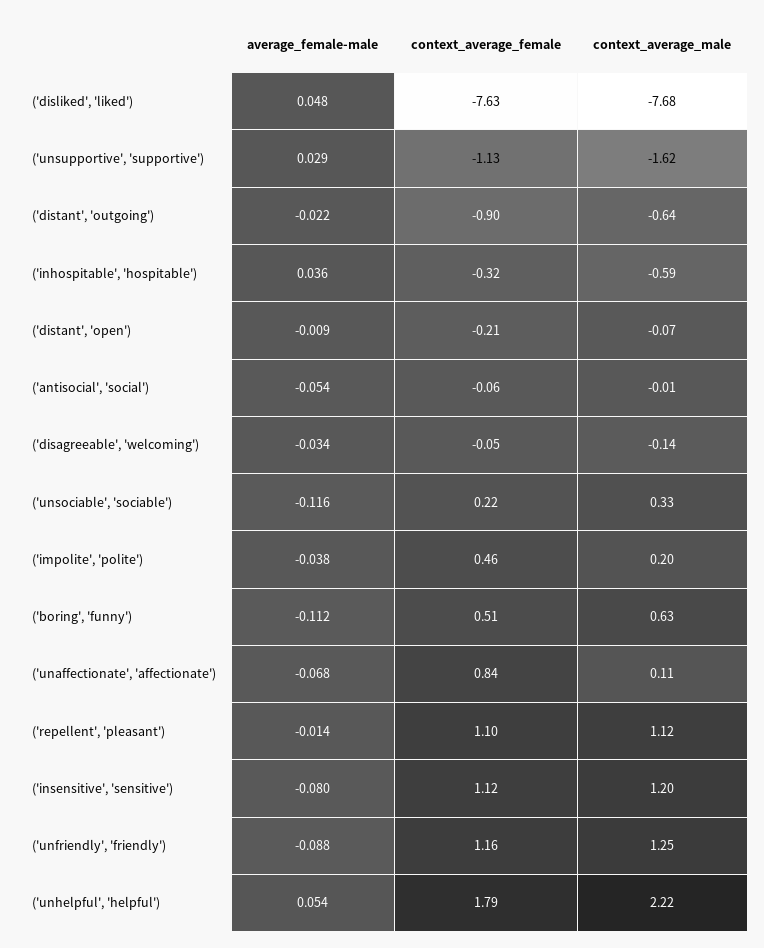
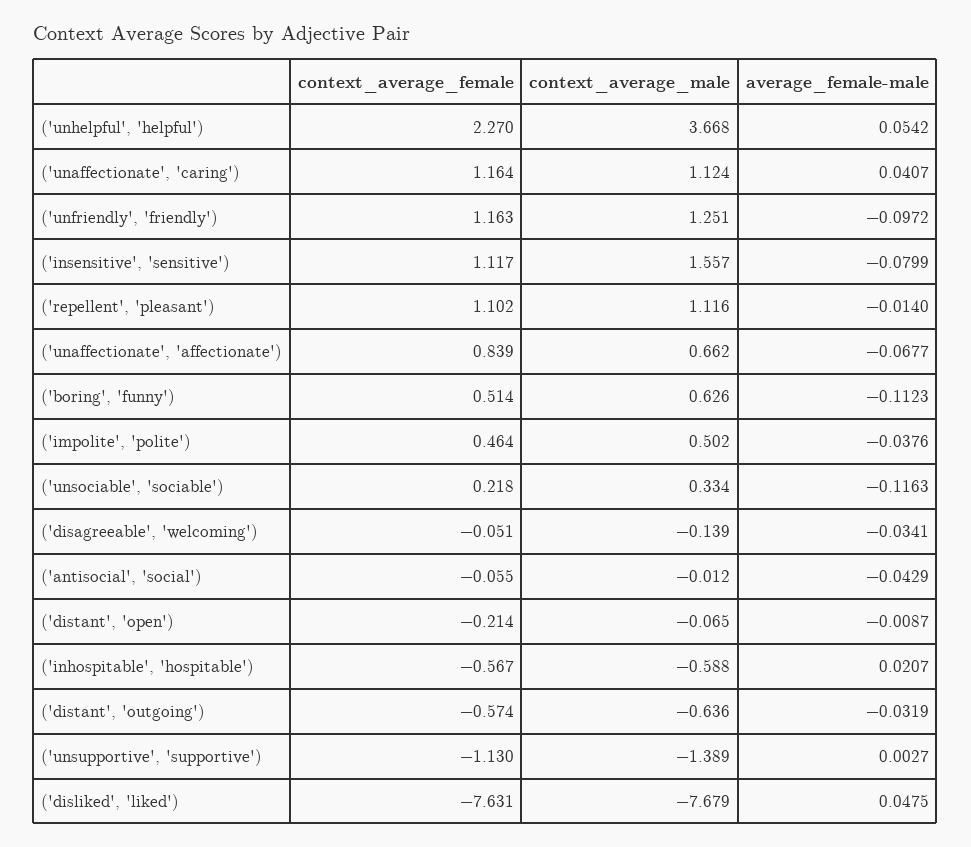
  {
    "average_female-male": {
      "('disliked', 'liked')": 0.0475,
-     "('unsupportive', 'supportive')": 0.029,
+     "('unsupportive', 'supportive')": 0.0027,
-     "('distant', 'outgoing')": -0.022,
+     "('distant', 'outgoing')": -0.0319,
-     "('inhospitable', 'hospitable')": 0.036,
+     "('inhospitable', 'hospitable')": 0.0207,
      "('distant', 'open')": -0.0087,
-     "('antisocial', 'social')": -0.054,
+     "('antisocial', 'social')": -0.0429,
      "('disagreeable', 'welcoming')": -0.0341,
      "('unsociable', 'sociable')": -0.1163,
      "('impolite', 'polite')": -0.0376,
      "('boring', 'funny')": -0.1123,
      "('unaffectionate', 'affectionate')": -0.0677,
      "('repellent', 'pleasant')": -0.014,
      "('insensitive', 'sensitive')": -0.0799,
-     "('unfriendly', 'friendly')": -0.088,
+     "('unfriendly', 'friendly')": -0.0972,
-     "('unhelpful', 'helpful')": 0.0542
+     "('unhelpful', 'helpful')": 0.0542,
+     "('unaffectionate', 'caring')": 0.0407
    },
    "context_average_female": {
      "('disliked', 'liked')": -7.631,
      "('unsupportive', 'supportive')": -1.13,
-     "('distant', 'outgoing')": -0.9,
+     "('distant', 'outgoing')": -0.574,
-     "('inhospitable', 'hospitable')": -0.32,
+     "('inhospitable', 'hospitable')": -0.567,
      "('distant', 'open')": -0.214,
      "('antisocial', 'social')": -0.055,
      "('disagreeable', 'welcoming')": -0.051,
      "('unsociable', 'sociable')": 0.218,
      "('impolite', 'polite')": 0.464,
      "('boring', 'funny')": 0.514,
      "('unaffectionate', 'affectionate')": 0.839,
      "('repellent', 'pleasant')": 1.102,
      "('insensitive', 'sensitive')": 1.117,
      "('unfriendly', 'friendly')": 1.163,
-     "('unhelpful', 'helpful')": 1.79
+     "('unhelpful', 'helpful')": 2.27,
+     "('unaffectionate', 'caring')": 1.164
    },
    "context_average_male": {
      "('disliked', 'liked')": -7.679,
-     "('unsupportive', 'supportive')": -1.62,
+     "('unsupportive', 'supportive')": -1.389,
      "('distant', 'outgoing')": -0.636,
      "('inhospitable', 'hospitable')": -0.588,
      "('distant', 'open')": -0.065,
      "('antisocial', 'social')": -0.012,
      "('disagreeable', 'welcoming')": -0.139,
      "('unsociable', 'sociable')": 0.334,
-     "('impolite', 'polite')": 0.2,
+     "('impolite', 'polite')": 0.502,
      "('boring', 'funny')": 0.626,
-     "('unaffectionate', 'affectionate')": 0.11,
+     "('unaffectionate', 'affectionate')": 0.662,
      "('repellent', 'pleasant')": 1.116,
-     "('insensitive', 'sensitive')": 1.2,
+     "('insensitive', 'sensitive')": 1.557,
      "('unfriendly', 'friendly')": 1.251,
-     "('unhelpful', 'helpful')": 2.22
+     "('unhelpful', 'helpful')": 3.668,
+     "('unaffectionate', 'caring')": 1.124
    }
  }

